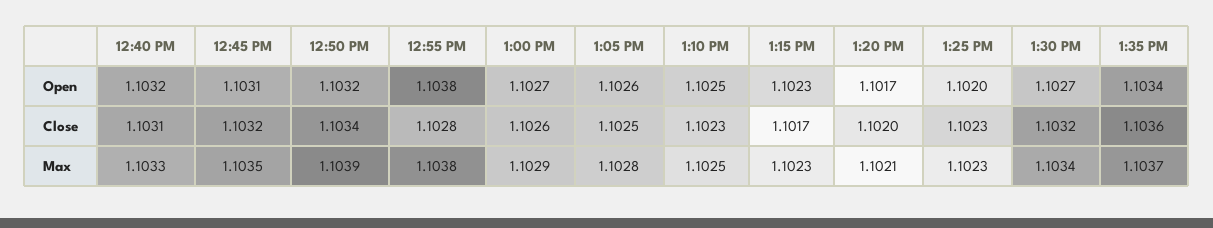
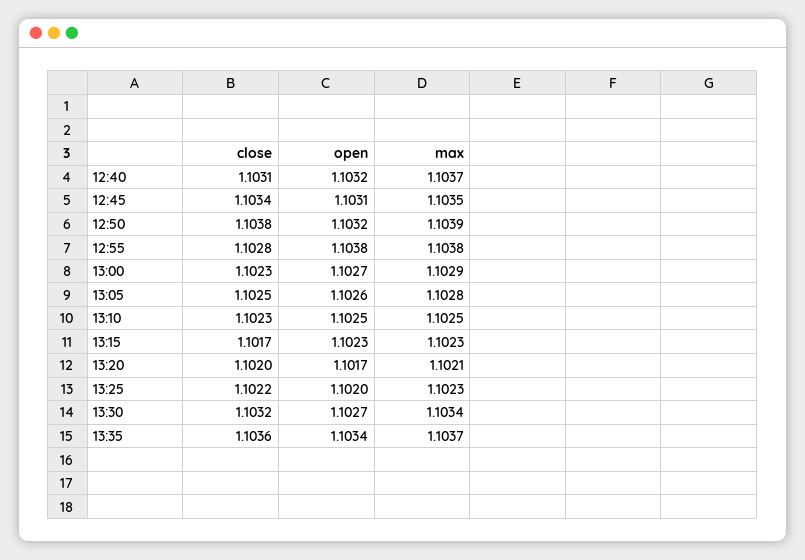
  {
    "12:40 PM": {
      "Open": 1.1032,
      "Close": 1.1031,
-     "Max": 1.1033
+     "Max": 1.1037
    },
    "12:45 PM": {
      "Open": 1.1031,
-     "Close": 1.1032,
+     "Close": 1.1034,
      "Max": 1.1035
    },
    "12:50 PM": {
      "Open": 1.1032,
-     "Close": 1.1034,
+     "Close": 1.1038,
      "Max": 1.1039
    },
    "12:55 PM": {
      "Open": 1.1038,
      "Close": 1.1028,
      "Max": 1.1038
    },
    "1:00 PM": {
      "Open": 1.1027,
-     "Close": 1.1026,
+     "Close": 1.1023,
      "Max": 1.1029
    },
    "1:05 PM": {
      "Open": 1.1026,
      "Close": 1.1025,
      "Max": 1.1028
    },
    "1:10 PM": {
      "Open": 1.1025,
      "Close": 1.1023,
      "Max": 1.1025
    },
    "1:15 PM": {
      "Open": 1.1023,
      "Close": 1.1017,
      "Max": 1.1023
    },
    "1:20 PM": {
      "Open": 1.1017,
      "Close": 1.102,
      "Max": 1.1021
    },
    "1:25 PM": {
      "Open": 1.102,
-     "Close": 1.1023,
+     "Close": 1.1022,
      "Max": 1.1023
    },
    "1:30 PM": {
      "Open": 1.1027,
      "Close": 1.1032,
      "Max": 1.1034
    },
    "1:35 PM": {
      "Open": 1.1034,
      "Close": 1.1036,
      "Max": 1.1037
    }
  }

